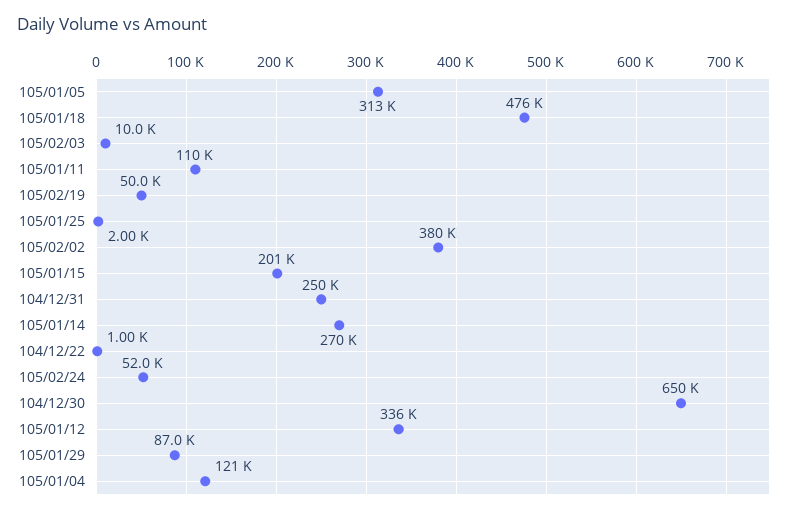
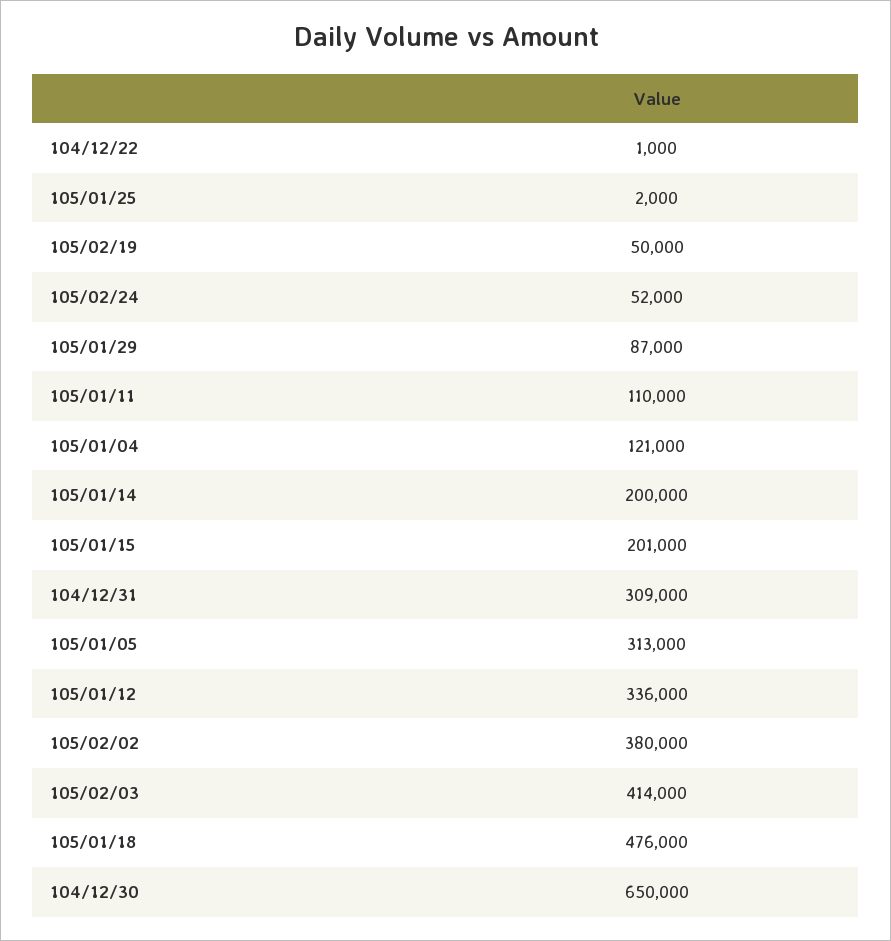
  {
    "105/01/05": 313000,
    "105/01/18": 476000,
-   "105/02/03": 10000,
+   "105/02/03": 414000,
    "105/01/11": 110000,
    "105/02/19": 50000,
    "105/01/25": 2000,
    "105/02/02": 380000,
    "105/01/15": 201000,
-   "104/12/31": 250000,
+   "104/12/31": 309000,
-   "105/01/14": 270000,
+   "105/01/14": 200000,
    "104/12/22": 1000,
    "105/02/24": 52000,
    "104/12/30": 650000,
    "105/01/12": 336000,
    "105/01/29": 87000,
    "105/01/04": 121000
  }

